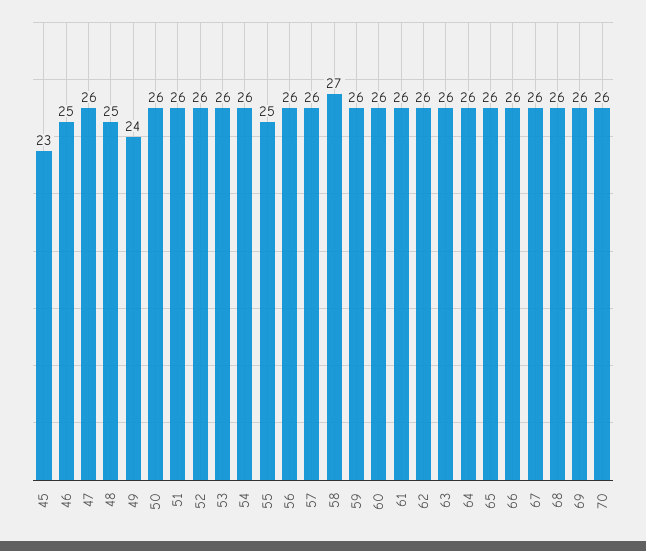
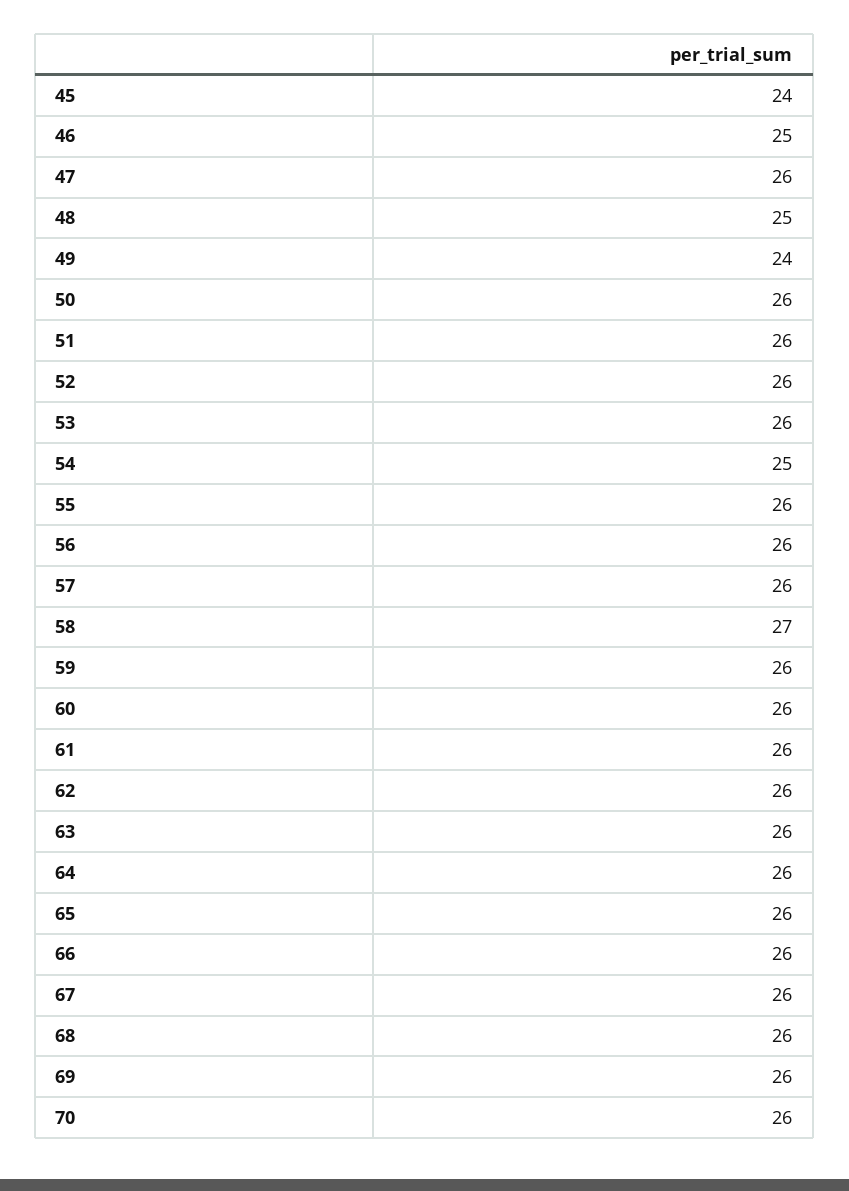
  {
-   "45": 23,
+   "45": 24,
    "46": 25,
    "47": 26,
    "48": 25,
    "49": 24,
    "50": 26,
    "51": 26,
    "52": 26,
    "53": 26,
-   "54": 26,
+   "54": 25,
-   "55": 25,
+   "55": 26,
    "56": 26,
    "57": 26,
    "58": 27,
    "59": 26,
    "60": 26,
    "61": 26,
    "62": 26,
    "63": 26,
    "64": 26,
    "65": 26,
    "66": 26,
    "67": 26,
    "68": 26,
    "69": 26,
    "70": 26
  }

